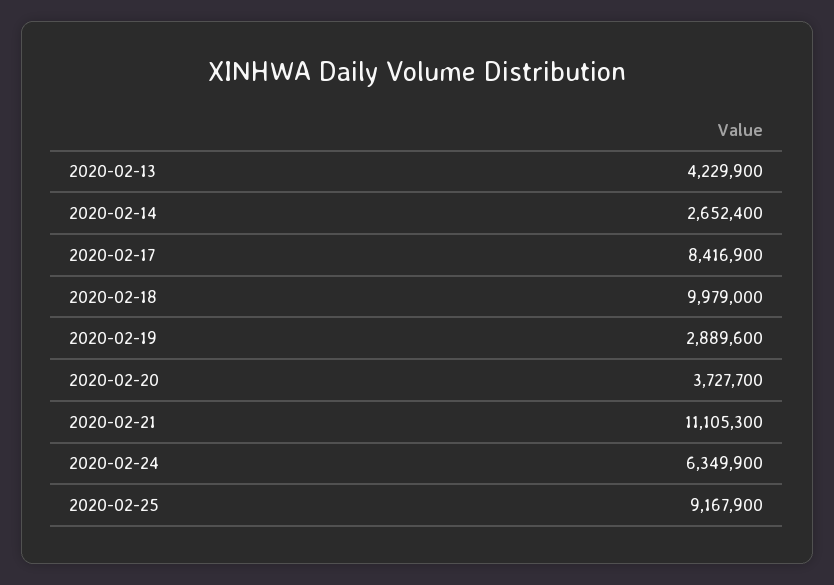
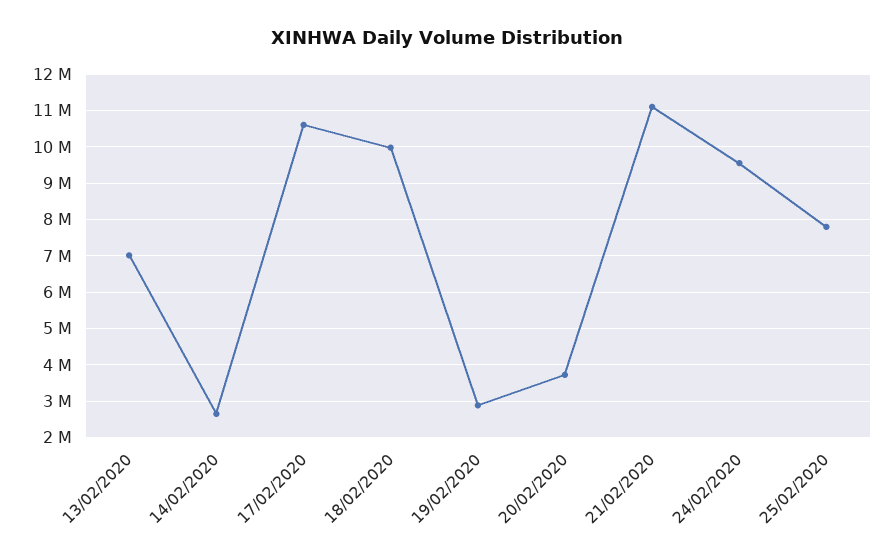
  {
-   "2020-02-13": 4229900,
+   "2020-02-13": 7000000,
    "2020-02-14": 2652400,
-   "2020-02-17": 8416900,
+   "2020-02-17": 10600000,
    "2020-02-18": 9979000,
    "2020-02-19": 2889600,
    "2020-02-20": 3727700,
    "2020-02-21": 11105300,
-   "2020-02-24": 6349900,
+   "2020-02-24": 9600000,
-   "2020-02-25": 9167900
+   "2020-02-25": 7800000
  }

